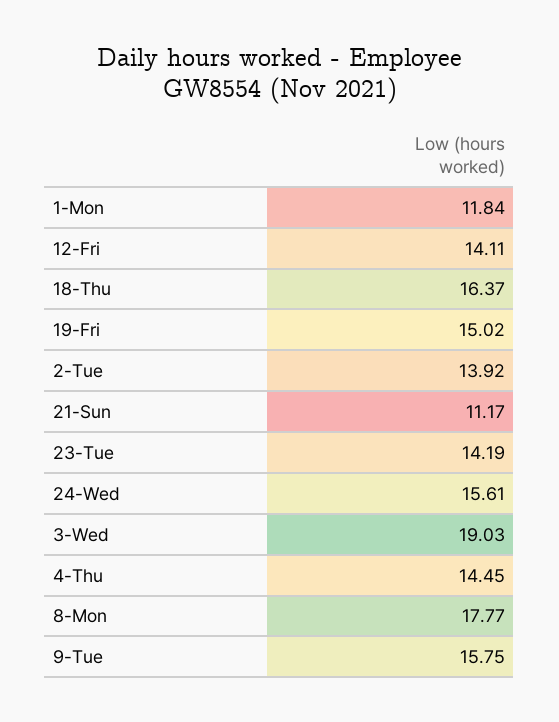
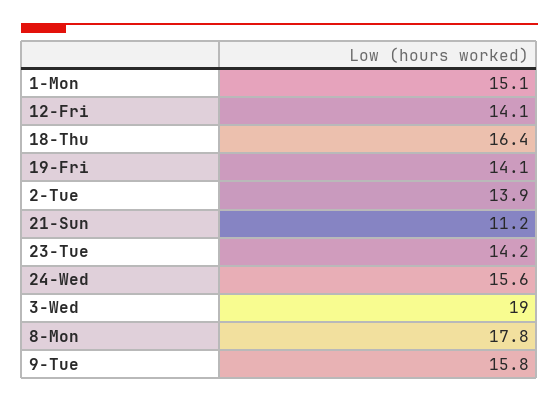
  {
-   "1-Mon": 11.84,
+   "1-Mon": 15.1,
    "12-Fri": 14.11,
    "18-Thu": 16.37,
-   "19-Fri": 15.02,
+   "19-Fri": 14.1,
    "2-Tue": 13.92,
    "21-Sun": 11.17,
    "23-Tue": 14.19,
    "24-Wed": 15.61,
    "3-Wed": 19.03,
-   "4-Thu": 14.45,
    "8-Mon": 17.77,
    "9-Tue": 15.75
  }

